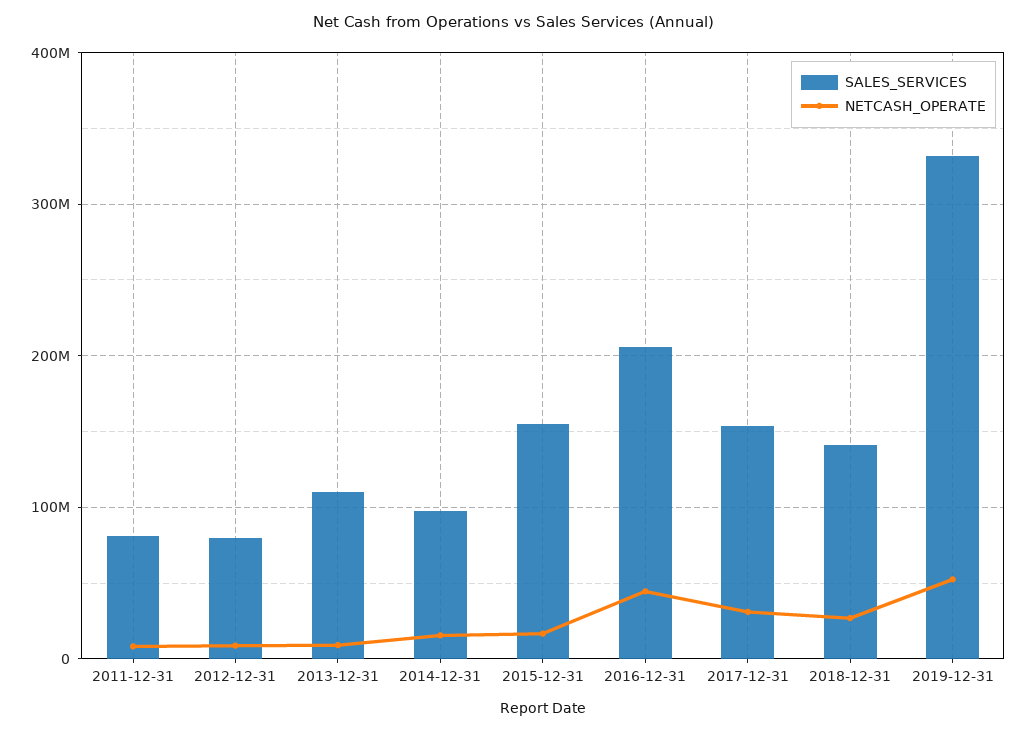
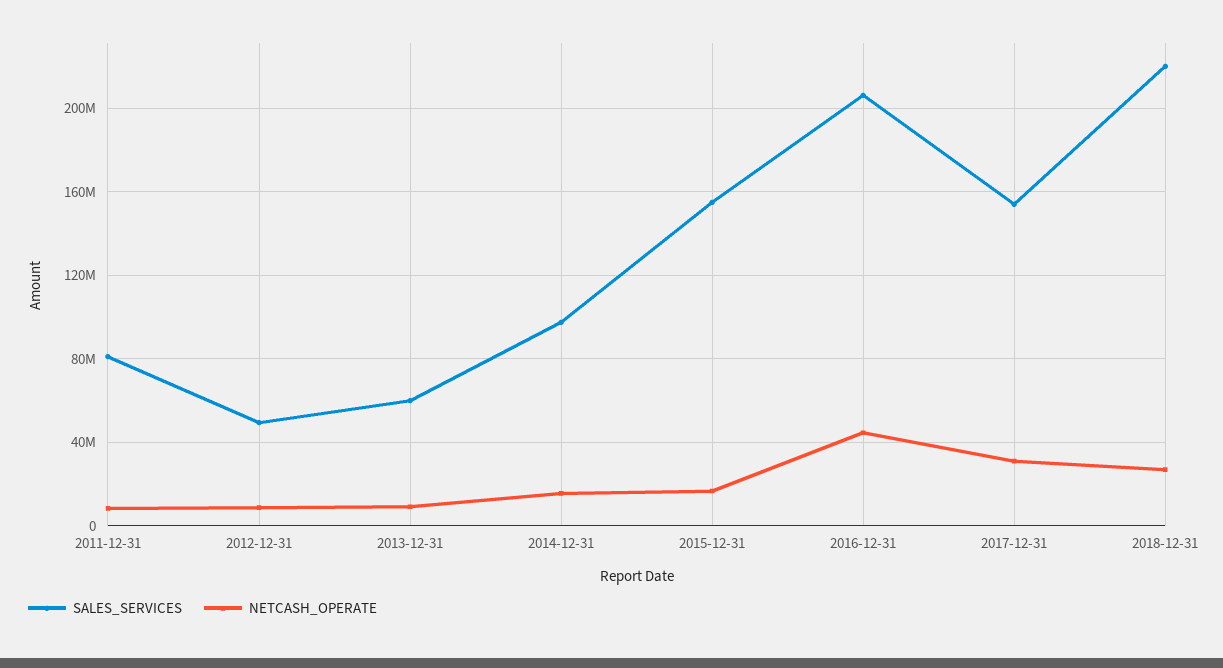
  {
    "SALES_SERVICES": {
      "2011-12-31": 80000000,
-     "2012-12-31": 80000000,
+     "2012-12-31": 50000000,
-     "2013-12-31": 110000000,
+     "2013-12-31": 60000000,
      "2014-12-31": 95000000,
      "2015-12-31": 155000000,
      "2016-12-31": 205000000,
      "2017-12-31": 155000000,
-     "2018-12-31": 140000000,
+     "2018-12-31": 220000000
-     "2019-12-31": 330000000
    },
    "NETCASH_OPERATE": {
      "2011-12-31": 10000000,
      "2012-12-31": 10000000,
      "2013-12-31": 10000000,
      "2014-12-31": 15000000,
      "2015-12-31": 15000000,
      "2016-12-31": 45000000,
      "2017-12-31": 30000000,
-     "2018-12-31": 25000000,
+     "2018-12-31": 25000000
-     "2019-12-31": 50000000
    }
  }

